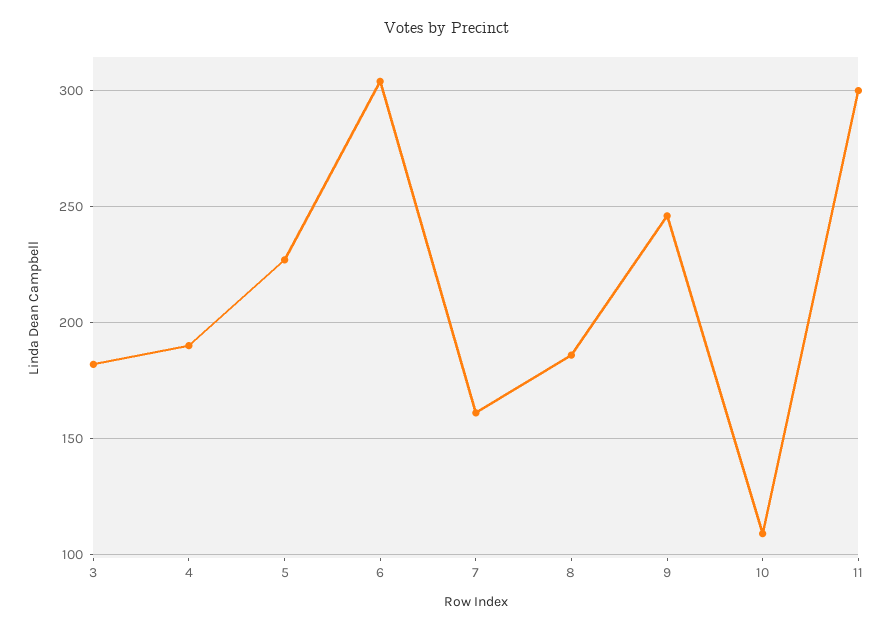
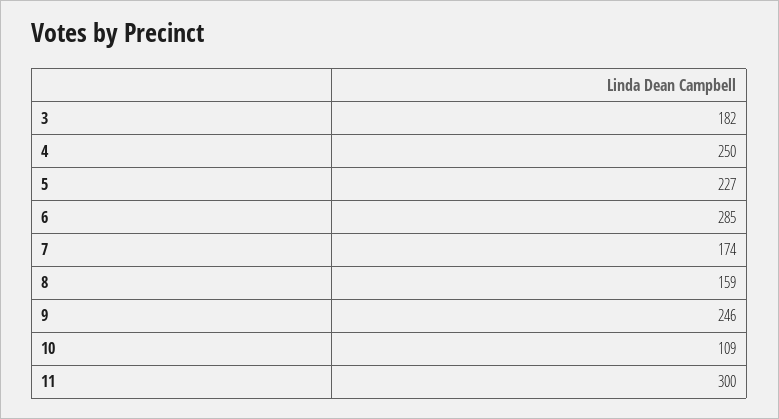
  {
    "3": 182,
-   "4": 190,
+   "4": 250,
    "5": 227,
-   "6": 305,
+   "6": 285,
-   "7": 160,
+   "7": 174,
-   "8": 185,
+   "8": 159,
    "9": 246,
    "10": 109,
    "11": 300
  }

